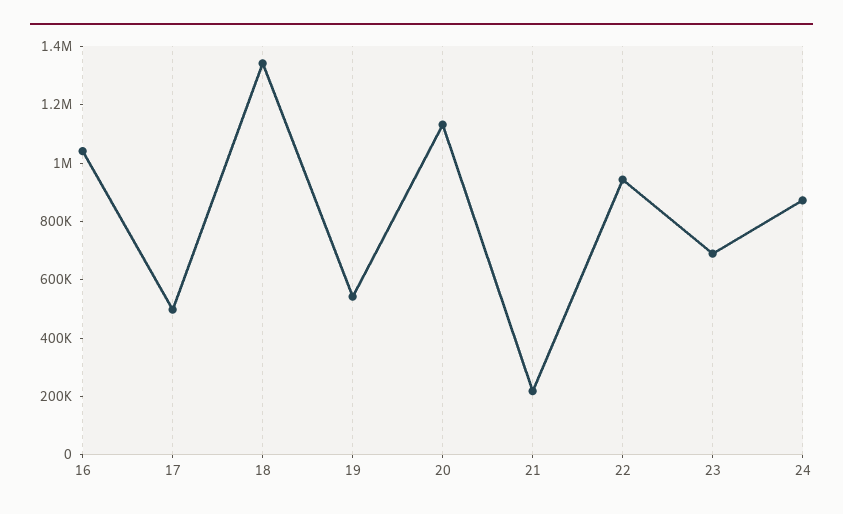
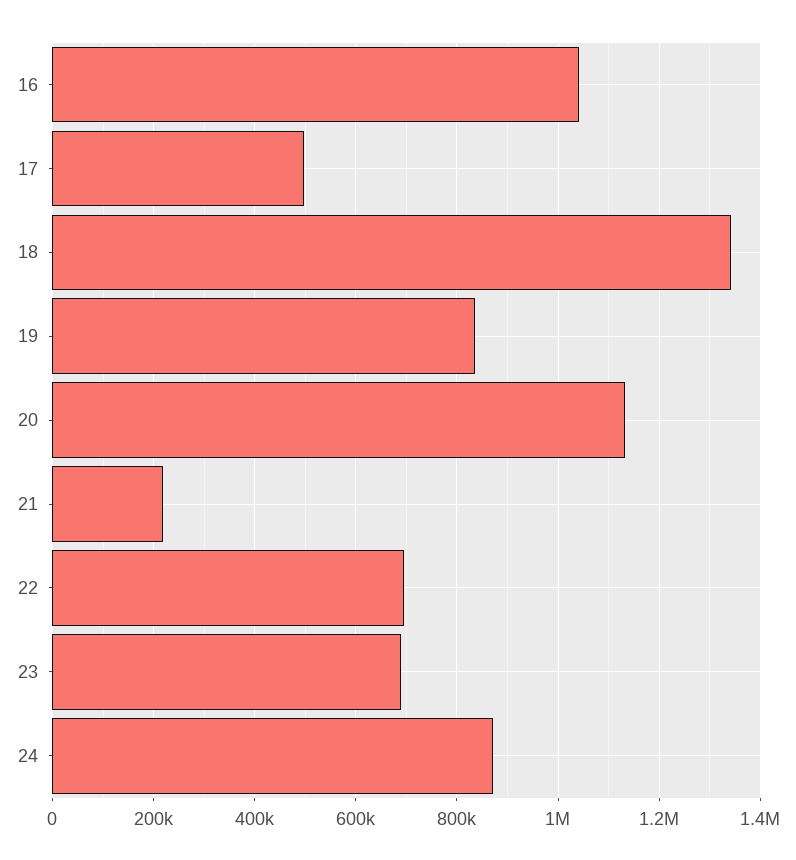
  {
    "16": 1040000,
    "17": 500000,
    "18": 1340000,
-   "19": 550000,
+   "19": 840000,
    "20": 1140000,
    "21": 220000,
-   "22": 950000,
+   "22": 700000,
    "23": 680000,
    "24": 880000
  }

